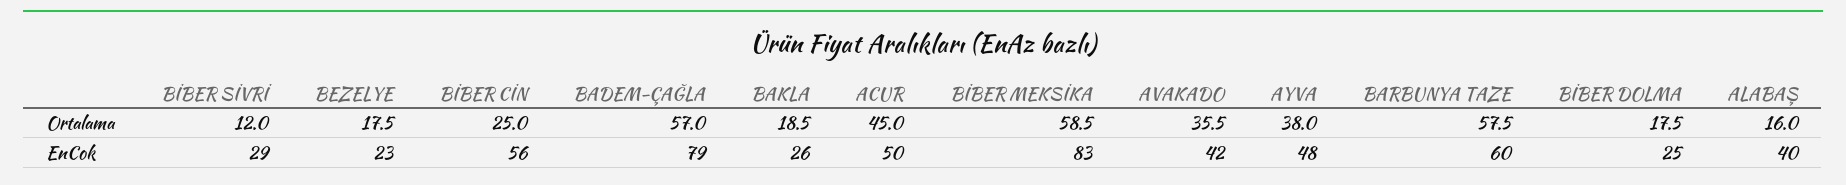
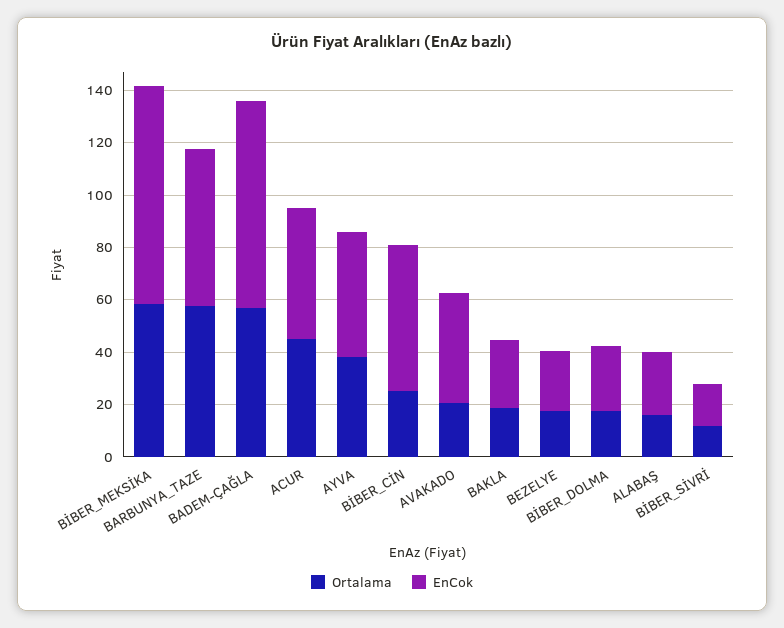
  {
    "Ortalama": {
      "BİBER SİVRİ": 12,
      "BEZELYE": 17.5,
      "BİBER CİN": 25,
      "BADEM-ÇAĞLA": 57,
      "BAKLA": 18.5,
      "ACUR": 45,
      "BİBER MEKSİKA": 58.5,
-     "AVAKADO": 35.5,
+     "AVAKADO": 20,
      "AYVA": 38,
      "BARBUNYA TAZE": 57.5,
      "BİBER DOLMA": 17.5,
      "ALABAŞ": 16
    },
    "EnCok": {
-     "BİBER SİVRİ": 29,
+     "BİBER SİVRİ": 15,
      "BEZELYE": 23,
      "BİBER CİN": 56,
      "BADEM-ÇAĞLA": 79,
      "BAKLA": 26,
      "ACUR": 50,
      "BİBER MEKSİKA": 83,
      "AVAKADO": 42,
      "AYVA": 48,
      "BARBUNYA TAZE": 60,
      "BİBER DOLMA": 25,
-     "ALABAŞ": 40
+     "ALABAŞ": 25
    }
  }

